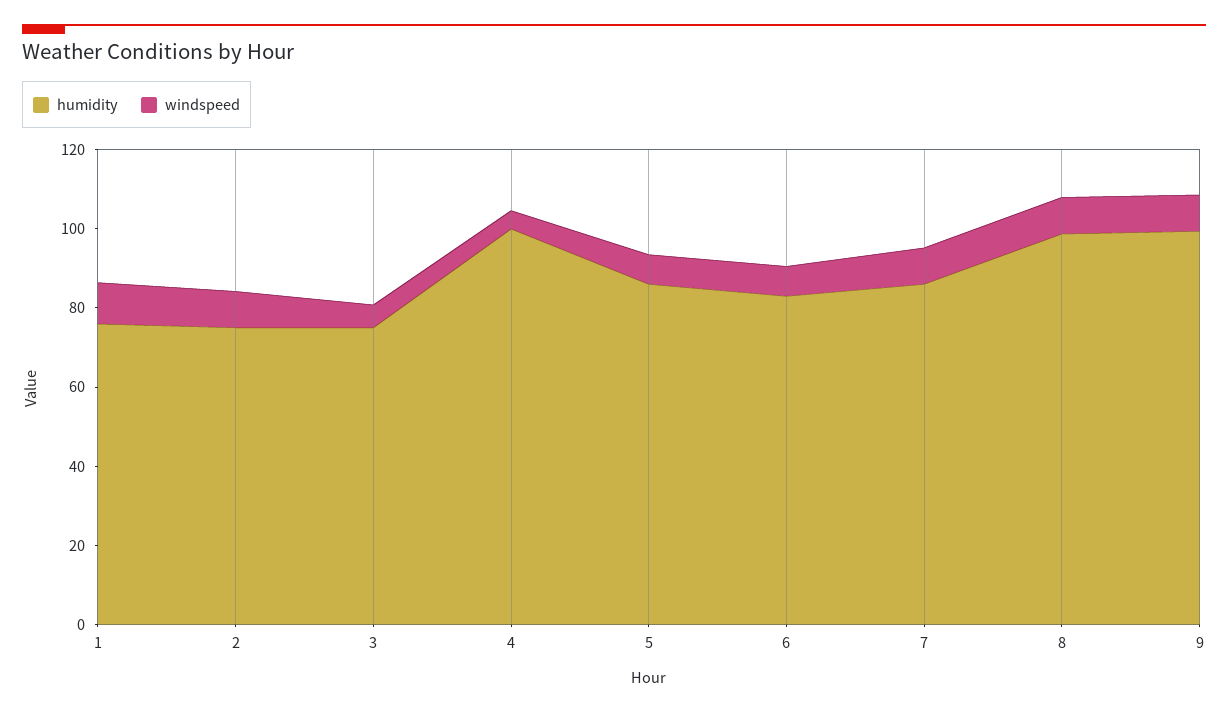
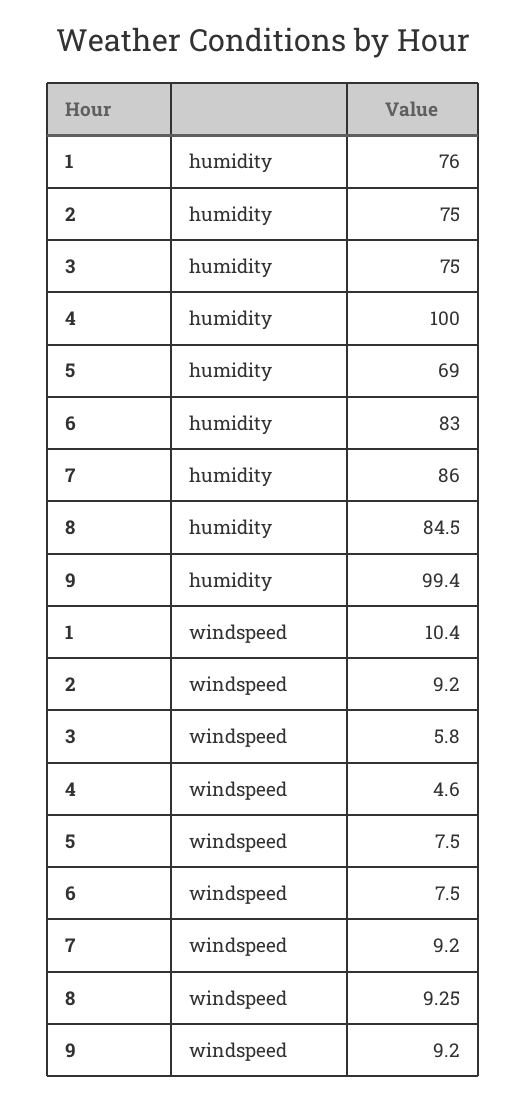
  {
    "humidity": {
      "1": 76,
      "2": 75,
      "3": 75,
      "4": 100,
-     "5": 85,
+     "5": 69,
      "6": 83,
      "7": 86,
-     "8": 100,
+     "8": 84.5,
      "9": 99.4
    },
    "windspeed": {
      "1": 10.4,
      "2": 9.2,
      "3": 5.8,
      "4": 4.6,
      "5": 7.5,
      "6": 7.5,
      "7": 9.2,
      "8": 9.25,
      "9": 9.2
    }
  }

